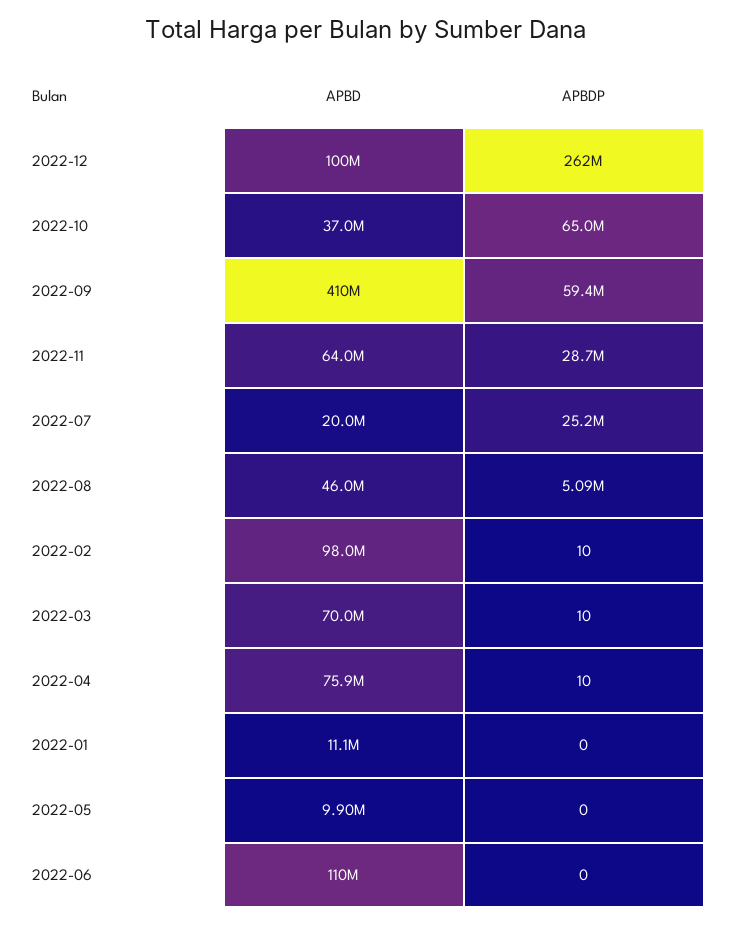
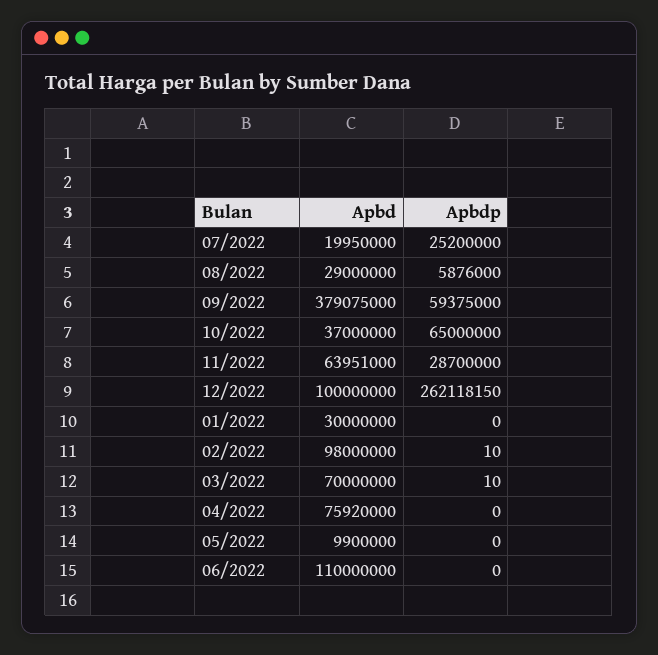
  {
    "APBD": {
      "2022-12": 100000000,
      "2022-10": 37000000,
-     "2022-09": 410000000,
+     "2022-09": 379075000,
      "2022-11": 63951000,
      "2022-07": 19950000,
-     "2022-08": 46000000,
+     "2022-08": 29000000,
      "2022-02": 98000000,
      "2022-03": 70000000,
      "2022-04": 75920000,
-     "2022-01": 11100000,
+     "2022-01": 30000000,
      "2022-05": 9900000,
      "2022-06": 110000000
    },
    "APBDP": {
      "2022-12": 262118150,
      "2022-10": 65000000,
      "2022-09": 59375000,
      "2022-11": 28700000,
      "2022-07": 25200000,
-     "2022-08": 5090000,
+     "2022-08": 5876000,
      "2022-02": 10,
      "2022-03": 10,
-     "2022-04": 10,
+     "2022-04": 0,
      "2022-01": 0,
      "2022-05": 0,
      "2022-06": 0
    }
  }

